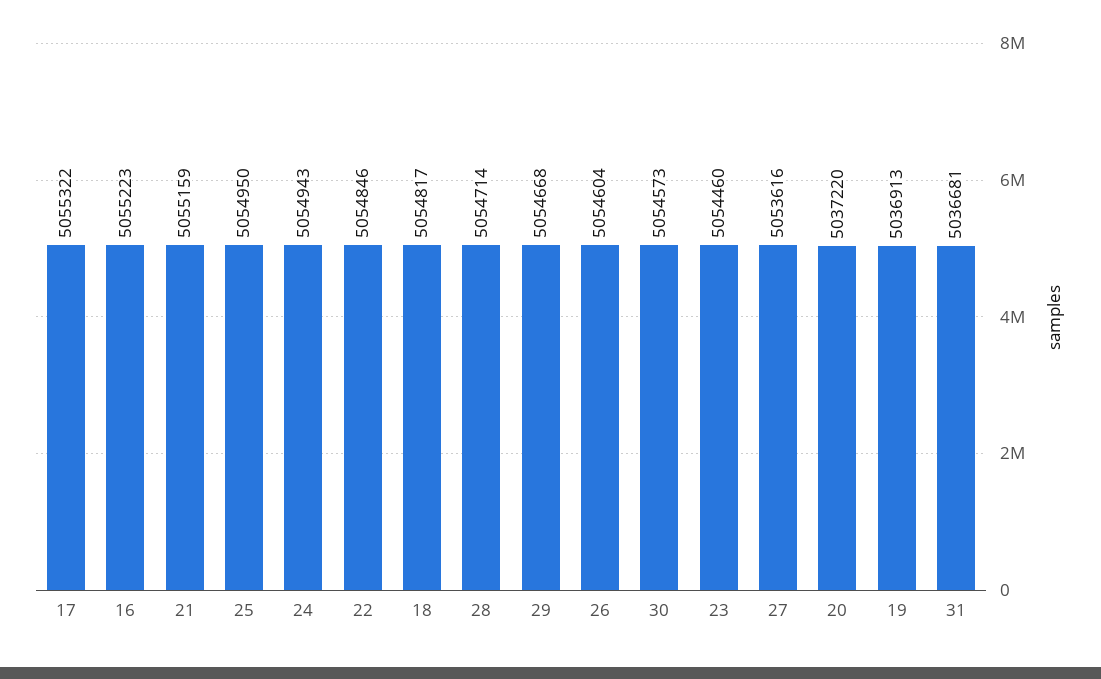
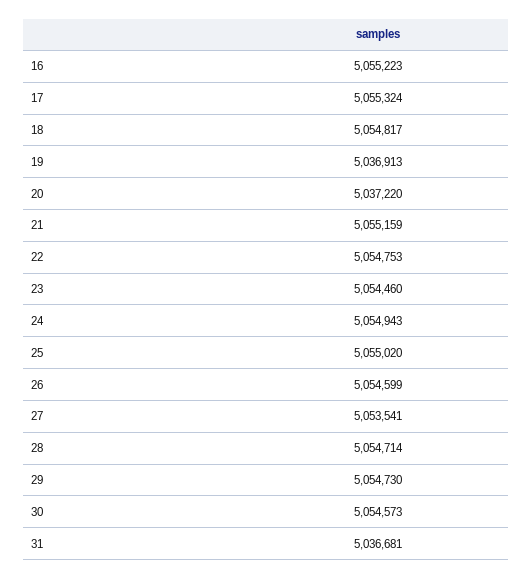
  {
-   "17": 5055322,
+   "17": 5055324,
    "16": 5055223,
    "21": 5055159,
-   "25": 5054950,
+   "25": 5055020,
    "24": 5054943,
-   "22": 5054846,
+   "22": 5054753,
    "18": 5054817,
    "28": 5054714,
-   "29": 5054668,
+   "29": 5054730,
-   "26": 5054604,
+   "26": 5054599,
    "30": 5054573,
    "23": 5054460,
-   "27": 5053616,
+   "27": 5053541,
    "20": 5037220,
    "19": 5036913,
    "31": 5036681
  }

